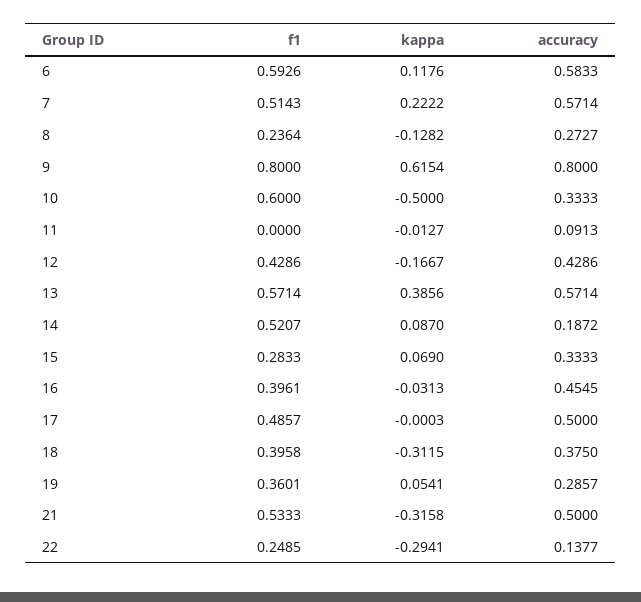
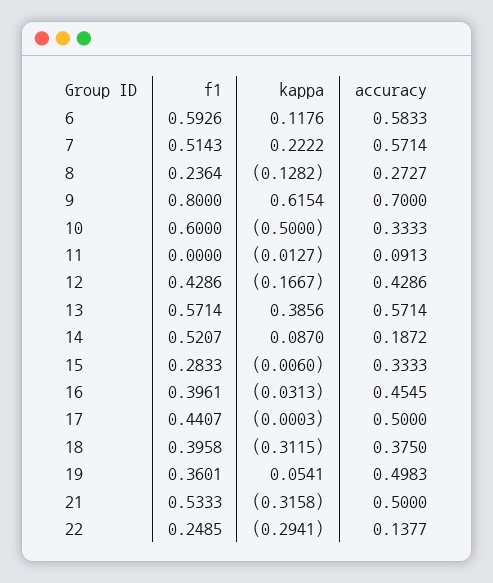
  {
    "f1": {
      "6": 0.5926,
      "7": 0.5143,
      "8": 0.2364,
      "9": 0.8,
      "10": 0.6,
      "11": 0,
      "12": 0.4286,
      "13": 0.5714,
      "14": 0.5207,
      "15": 0.2833,
      "16": 0.3961,
-     "17": 0.4857,
+     "17": 0.4407,
      "18": 0.3958,
      "19": 0.3601,
      "21": 0.5333,
      "22": 0.2485
    },
    "kappa": {
      "6": 0.1176,
      "7": 0.2222,
      "8": -0.1282,
      "9": 0.6154,
      "10": -0.5,
      "11": -0.0127,
      "12": -0.1667,
      "13": 0.3856,
      "14": 0.087,
-     "15": 0.069,
+     "15": -0.006,
      "16": -0.0313,
      "17": -0.0003,
      "18": -0.3115,
      "19": 0.0541,
      "21": -0.3158,
      "22": -0.2941
    },
    "accuracy": {
      "6": 0.5833,
      "7": 0.5714,
      "8": 0.2727,
-     "9": 0.8,
+     "9": 0.7,
      "10": 0.3333,
      "11": 0.0913,
      "12": 0.4286,
      "13": 0.5714,
      "14": 0.1872,
      "15": 0.3333,
      "16": 0.4545,
      "17": 0.5,
      "18": 0.375,
-     "19": 0.2857,
+     "19": 0.4983,
      "21": 0.5,
      "22": 0.1377
    }
  }

